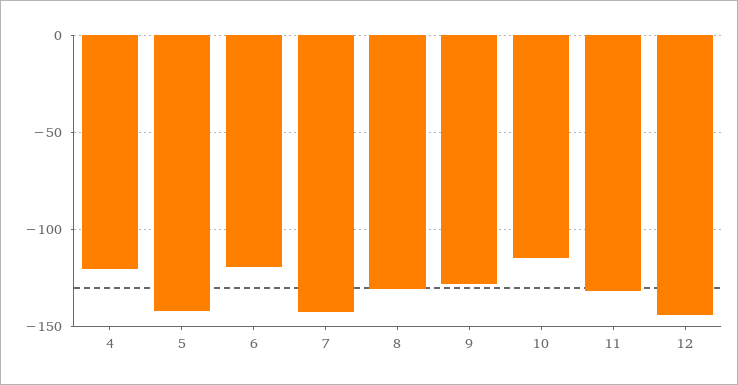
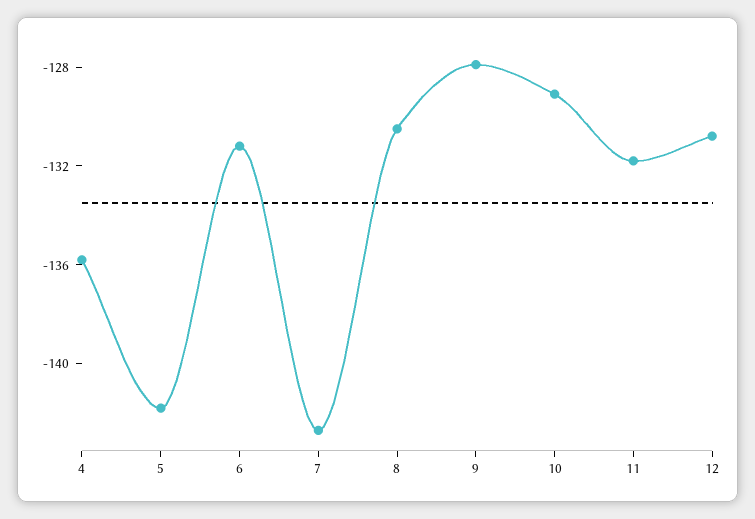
  {
-   "4": -120,
+   "4": -136,
    "5": -142,
-   "6": -120,
+   "6": -131,
    "7": -143,
    "8": -131,
    "9": -128,
-   "10": -115,
+   "10": -129,
    "11": -132,
-   "12": -145
+   "12": -131
  }

